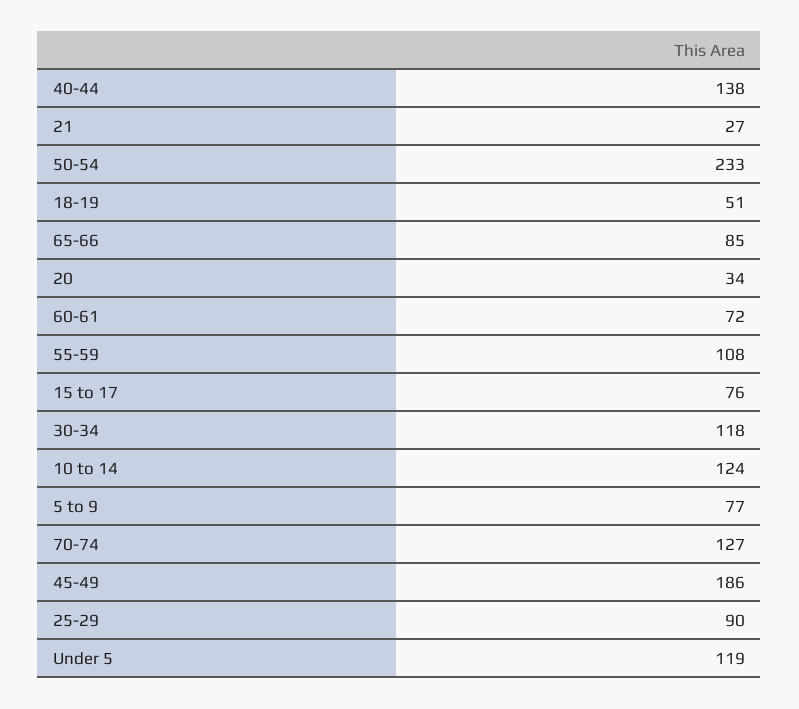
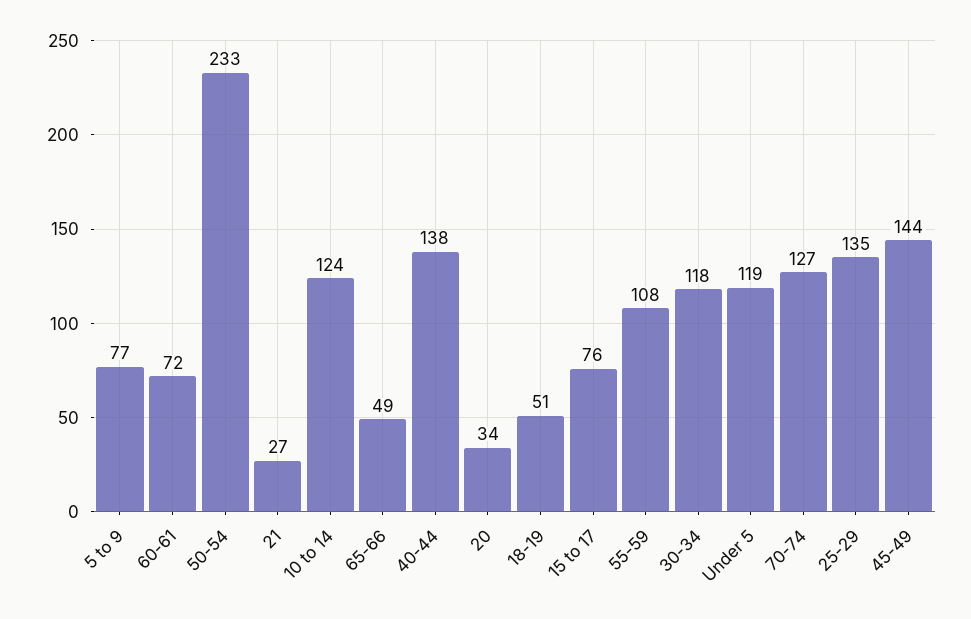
  {
    "40-44": 138,
    "21": 27,
    "50-54": 233,
    "18-19": 51,
-   "65-66": 85,
+   "65-66": 49,
    "20": 34,
    "60-61": 72,
    "55-59": 108,
    "15 to 17": 76,
    "30-34": 118,
    "10 to 14": 124,
    "5 to 9": 77,
    "70-74": 127,
-   "45-49": 186,
+   "45-49": 144,
-   "25-29": 90,
+   "25-29": 135,
    "Under 5": 119
  }

